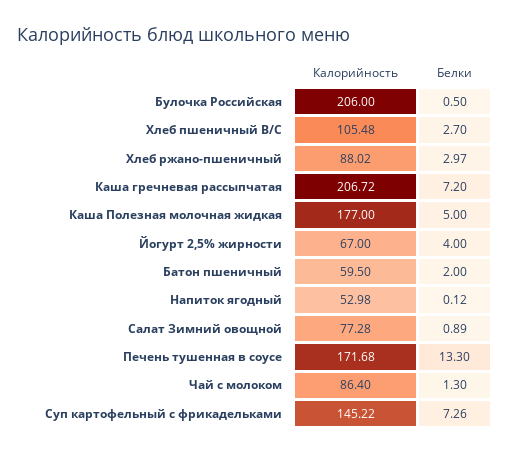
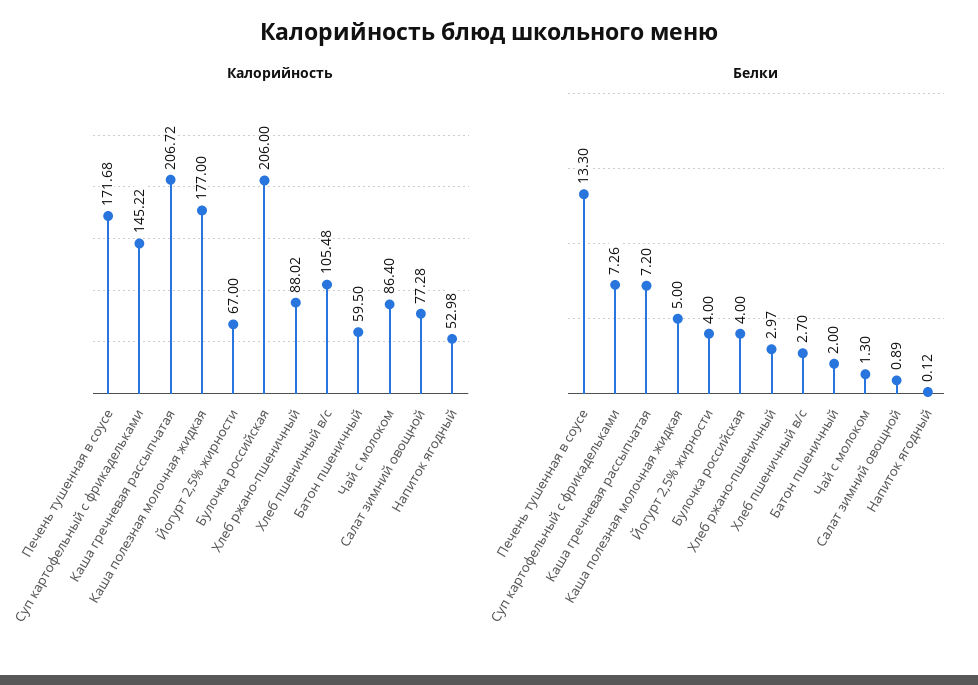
  {
    "Калорийность": {
      "Булочка Российская": 206,
      "Хлеб пшеничный В/С": 105.48,
      "Хлеб ржано-пшеничный": 88.02,
      "Каша гречневая рассыпчатая": 206.72,
      "Каша Полезная молочная жидкая": 177,
      "Йогурт 2,5% жирности": 67,
      "Батон пшеничный": 59.5,
      "Напиток ягодный": 52.98,
      "Салат Зимний овощной": 77.28,
      "Печень тушенная в соусе": 171.68,
      "Чай с молоком": 86.4,
      "Суп картофельный с фрикадельками": 145.22
    },
    "Белки": {
-     "Булочка Российская": 0.5,
+     "Булочка Российская": 4,
      "Хлеб пшеничный В/С": 2.7,
      "Хлеб ржано-пшеничный": 2.97,
      "Каша гречневая рассыпчатая": 7.2,
      "Каша Полезная молочная жидкая": 5,
      "Йогурт 2,5% жирности": 4,
      "Батон пшеничный": 2,
      "Напиток ягодный": 0.12,
      "Салат Зимний овощной": 0.89,
      "Печень тушенная в соусе": 13.3,
      "Чай с молоком": 1.3,
      "Суп картофельный с фрикадельками": 7.26
    }
  }

